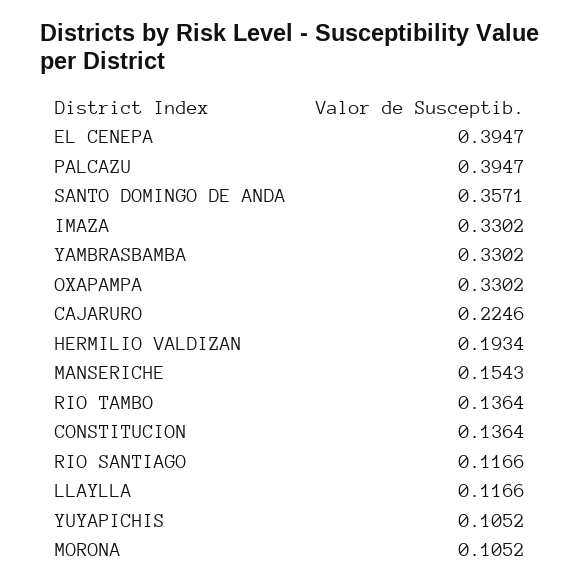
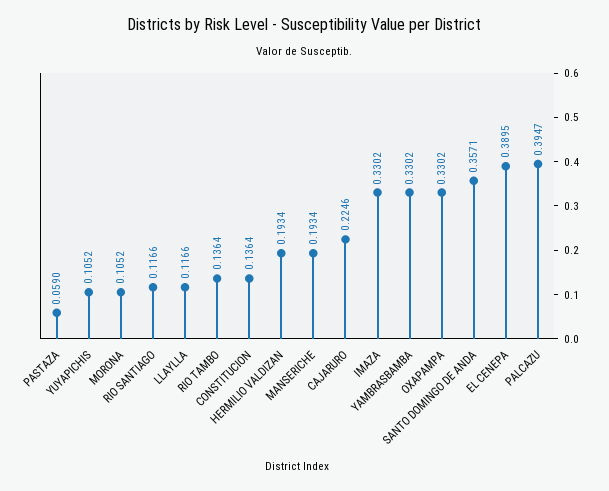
  {
-   "EL CENEPA": 0.3947,
+   "EL CENEPA": 0.3895,
    "PALCAZU": 0.3947,
    "SANTO DOMINGO DE ANDA": 0.3571,
    "IMAZA": 0.3302,
    "YAMBRASBAMBA": 0.3302,
    "OXAPAMPA": 0.3302,
    "CAJARURO": 0.2246,
    "HERMILIO VALDIZAN": 0.1934,
-   "MANSERICHE": 0.1543,
+   "MANSERICHE": 0.1934,
    "RIO TAMBO": 0.1364,
    "CONSTITUCION": 0.1364,
    "RIO SANTIAGO": 0.1166,
    "LLAYLLA": 0.1166,
    "YUYAPICHIS": 0.1052,
-   "MORONA": 0.1052
+   "MORONA": 0.1052,
+   "PASTAZA": 0.059
  }

